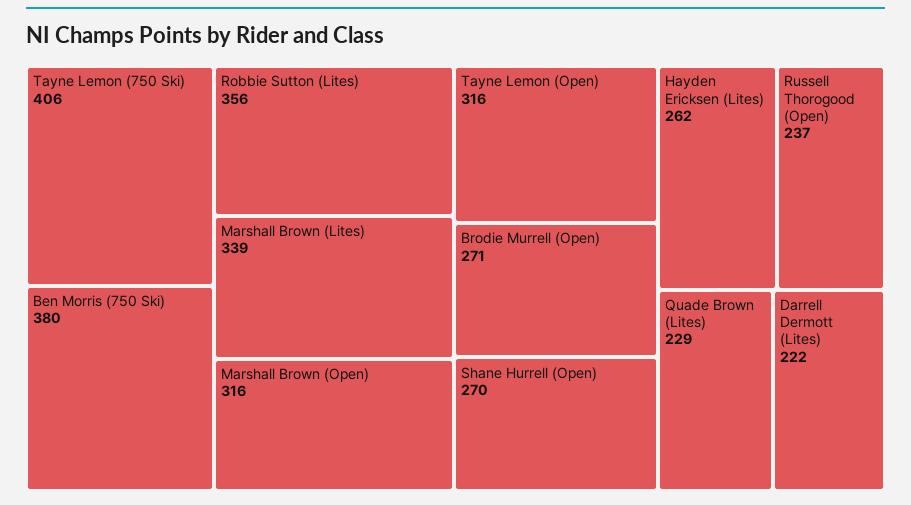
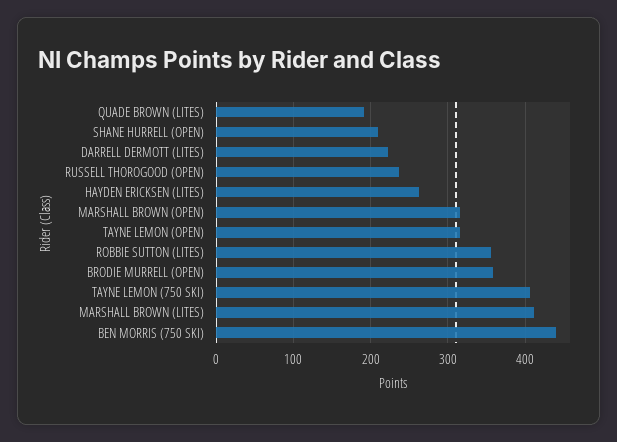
  {
    "Tayne Lemon (750 Ski)": 406,
-   "Ben Morris (750 Ski)": 380,
+   "Ben Morris (750 Ski)": 440,
    "Robbie Sutton (Lites)": 356,
-   "Marshall Brown (Lites)": 339,
+   "Marshall Brown (Lites)": 410,
    "Marshall Brown (Open)": 316,
    "Tayne Lemon (Open)": 316,
-   "Brodie Murrell (Open)": 271,
+   "Brodie Murrell (Open)": 360,
-   "Shane Hurrell (Open)": 270,
+   "Shane Hurrell (Open)": 210,
    "Hayden Ericksen (Lites)": 262,
    "Russell Thorogood (Open)": 237,
-   "Quade Brown (Lites)": 229,
+   "Quade Brown (Lites)": 190,
    "Darrell Dermott (Lites)": 222
  }

